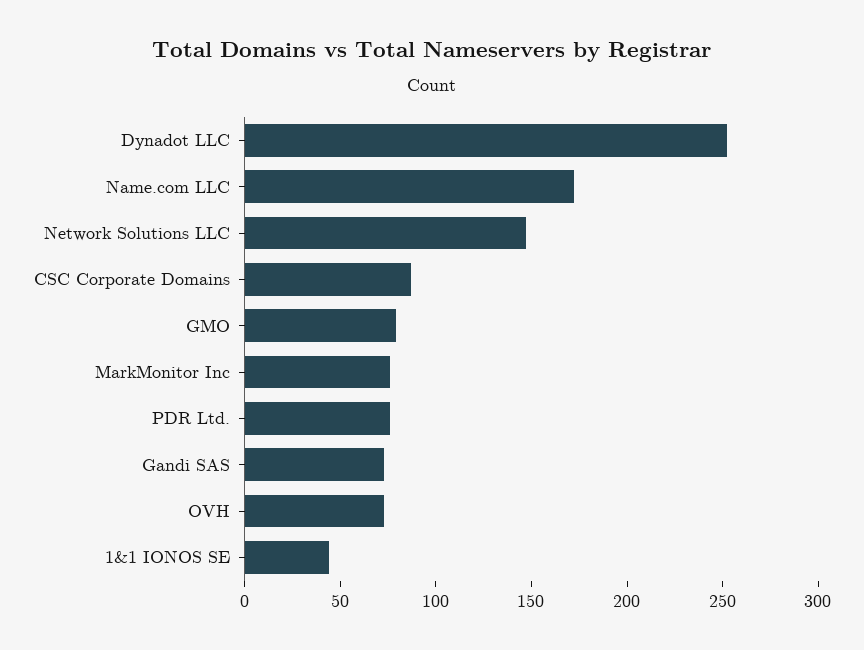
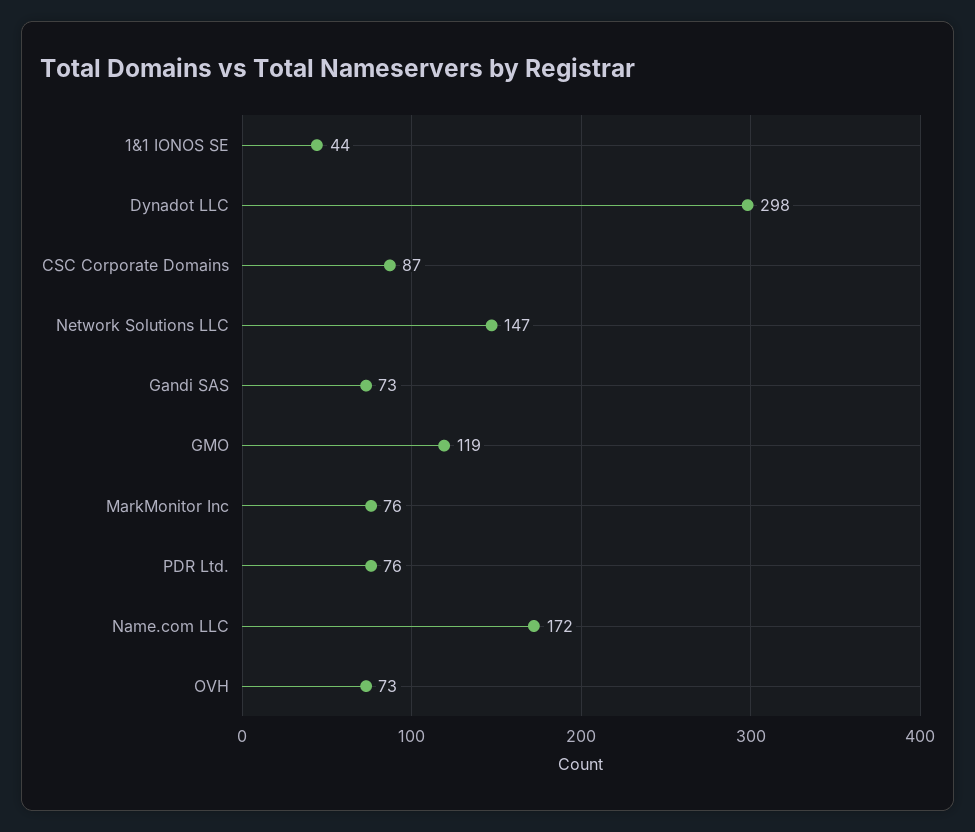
  {
-   "Dynadot LLC": 250,
+   "Dynadot LLC": 298,
    "Name.com LLC": 172,
    "Network Solutions LLC": 147,
    "CSC Corporate Domains": 87,
-   "GMO": 80,
+   "GMO": 119,
    "MarkMonitor Inc": 76,
    "PDR Ltd.": 76,
    "Gandi SAS": 73,
    "OVH": 73,
    "1&1 IONOS SE": 44
  }

